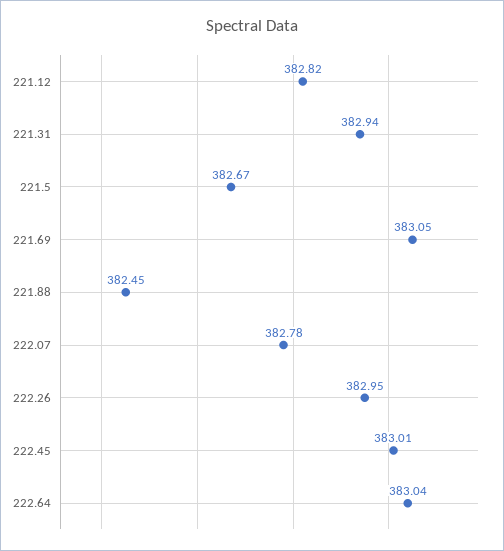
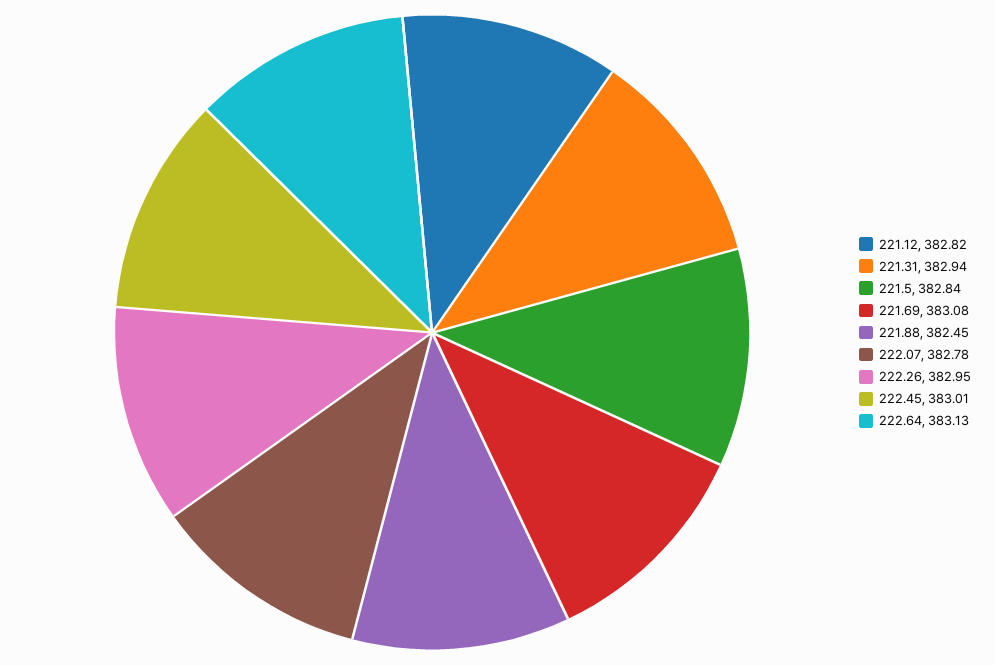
  {
    "221.12": 382.82,
    "221.31": 382.94,
-   "221.5": 382.67,
+   "221.5": 382.84,
-   "221.69": 383.05,
+   "221.69": 383.08,
    "221.88": 382.45,
    "222.07": 382.78,
    "222.26": 382.95,
    "222.45": 383.01,
-   "222.64": 383.04
+   "222.64": 383.13
  }

